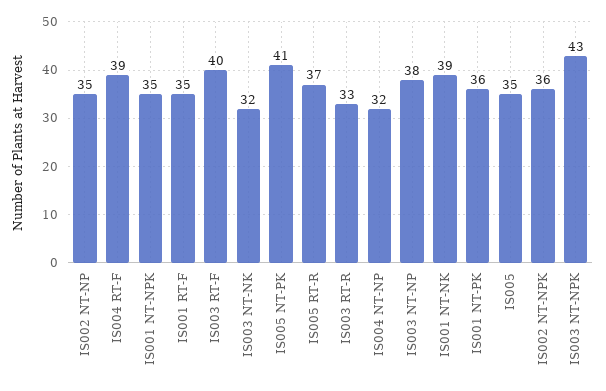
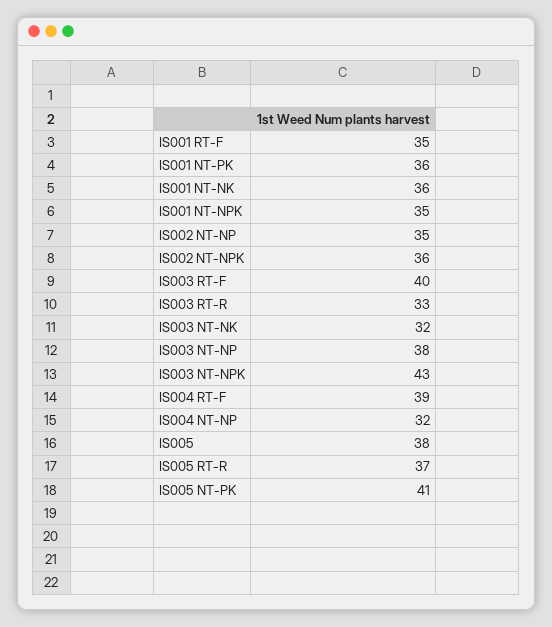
  {
    "IS002 NT-NP": 35,
    "IS004 RT-F": 39,
    "IS001 NT-NPK": 35,
    "IS001 RT-F": 35,
    "IS003 RT-F": 40,
    "IS003 NT-NK": 32,
    "IS005 NT-PK": 41,
    "IS005 RT-R": 37,
    "IS003 RT-R": 33,
    "IS004 NT-NP": 32,
    "IS003 NT-NP": 38,
-   "IS001 NT-NK": 39,
+   "IS001 NT-NK": 36,
    "IS001 NT-PK": 36,
-   "IS005": 35,
+   "IS005": 38,
    "IS002 NT-NPK": 36,
    "IS003 NT-NPK": 43
  }

